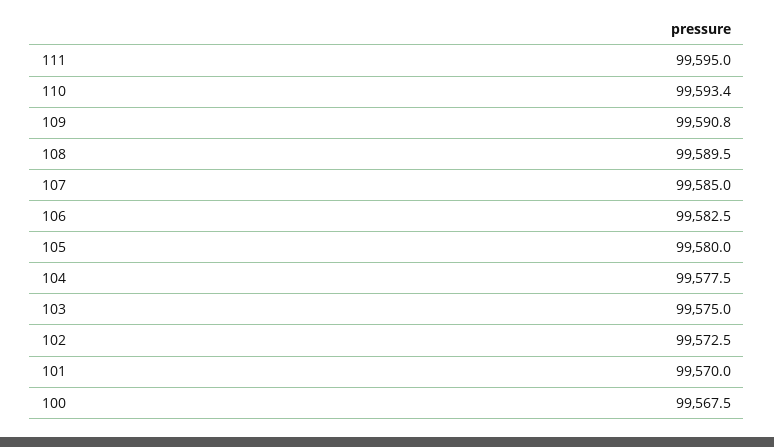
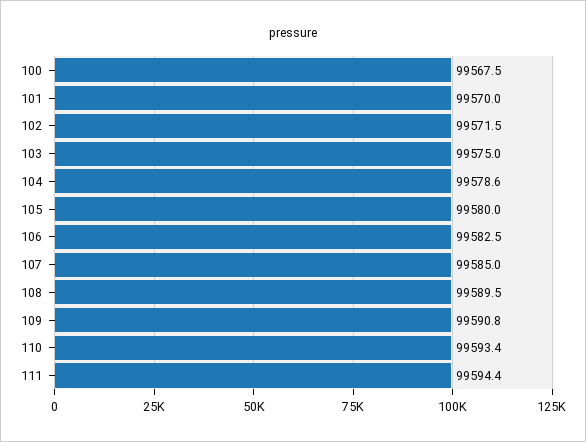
  {
-   "111": 99595,
+   "111": 99594.4,
    "110": 99593.4,
    "109": 99590.8,
    "108": 99589.5,
    "107": 99585,
    "106": 99582.5,
    "105": 99580,
-   "104": 99577.5,
+   "104": 99578.6,
    "103": 99575,
-   "102": 99572.5,
+   "102": 99571.5,
    "101": 99570,
    "100": 99567.5
  }

